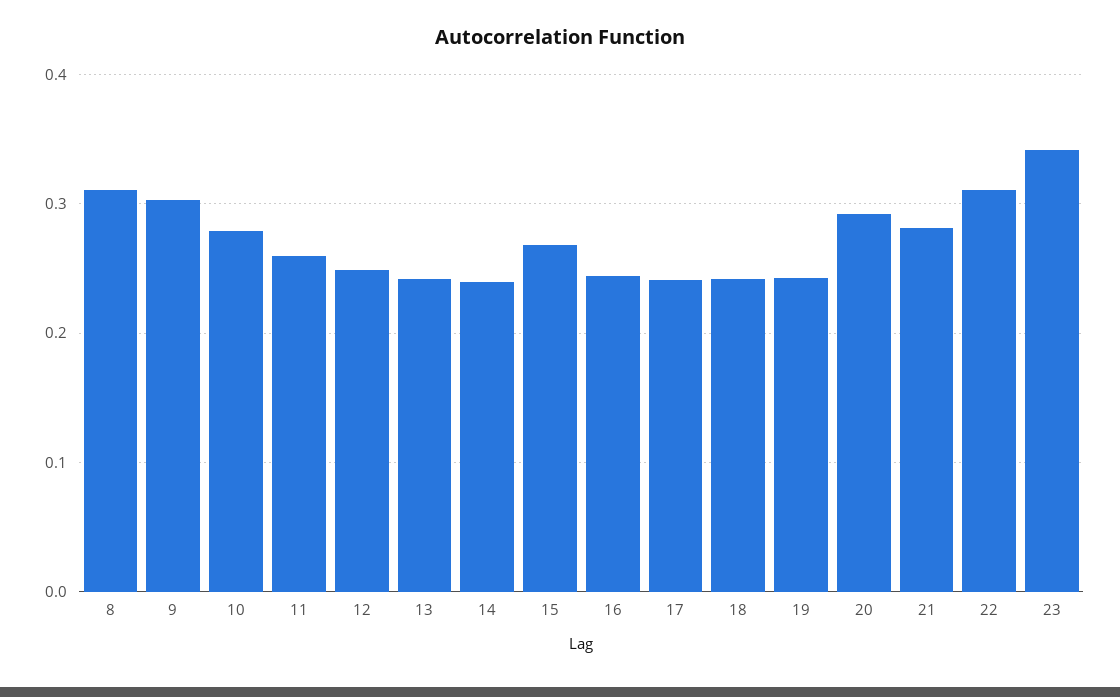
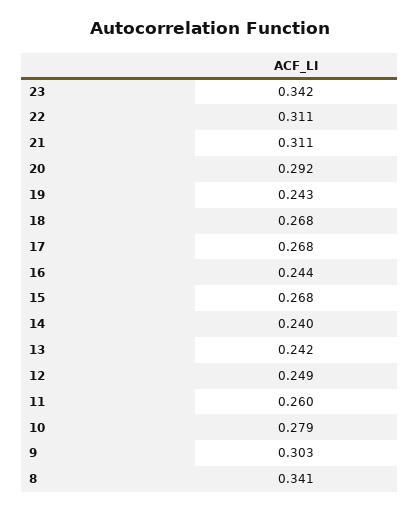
  {
-   "8": 0.31,
+   "8": 0.341,
    "9": 0.303,
    "10": 0.279,
    "11": 0.26,
    "12": 0.249,
    "13": 0.242,
    "14": 0.24,
    "15": 0.268,
    "16": 0.244,
-   "17": 0.24,
+   "17": 0.268,
-   "18": 0.24,
+   "18": 0.268,
    "19": 0.243,
    "20": 0.292,
-   "21": 0.28,
+   "21": 0.311,
    "22": 0.311,
    "23": 0.342
  }

